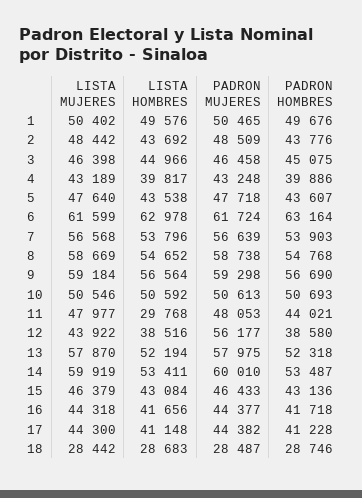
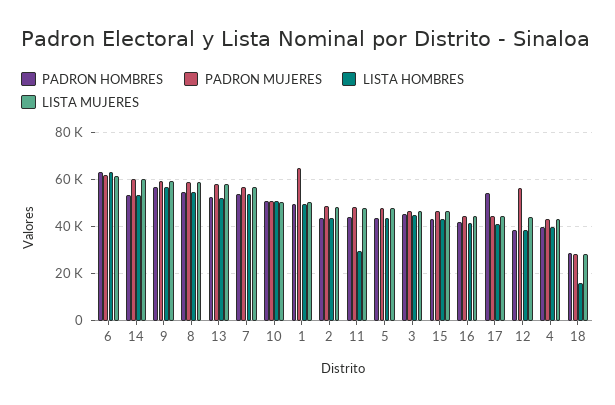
  {
    "LISTA MUJERES": {
      "1": 50402,
      "2": 48442,
      "3": 46398,
      "4": 43189,
      "5": 47640,
      "6": 61599,
      "7": 56568,
      "8": 58669,
      "9": 59184,
      "10": 50546,
      "11": 47977,
      "12": 43922,
      "13": 57870,
      "14": 59919,
      "15": 46379,
      "16": 44318,
      "17": 44300,
      "18": 28442
    },
    "LISTA HOMBRES": {
      "1": 49576,
      "2": 43692,
      "3": 44966,
      "4": 39817,
      "5": 43538,
      "6": 62978,
      "7": 53796,
      "8": 54652,
      "9": 56564,
      "10": 50592,
      "11": 29768,
      "12": 38516,
      "13": 52194,
      "14": 53411,
      "15": 43084,
      "16": 41656,
      "17": 41148,
-     "18": 28683
+     "18": 15000
    },
    "PADRON MUJERES": {
-     "1": 50465,
+     "1": 65000,
      "2": 48509,
      "3": 46458,
      "4": 43248,
      "5": 47718,
      "6": 61724,
      "7": 56639,
      "8": 58738,
      "9": 59298,
      "10": 50613,
      "11": 48053,
      "12": 56177,
      "13": 57975,
      "14": 60010,
      "15": 46433,
      "16": 44377,
      "17": 44382,
      "18": 28487
    },
    "PADRON HOMBRES": {
      "1": 49676,
      "2": 43776,
      "3": 45075,
      "4": 39886,
      "5": 43607,
      "6": 63164,
      "7": 53903,
      "8": 54768,
      "9": 56690,
      "10": 50693,
      "11": 44021,
      "12": 38580,
      "13": 52318,
      "14": 53487,
      "15": 43136,
      "16": 41718,
-     "17": 41228,
+     "17": 55000,
      "18": 28746
    }
  }

